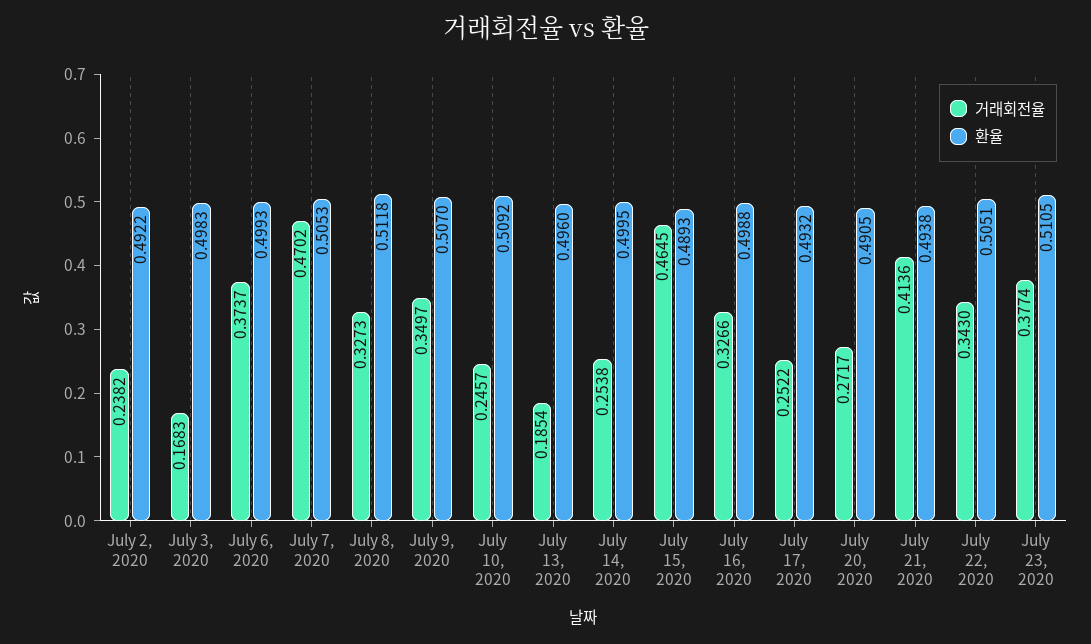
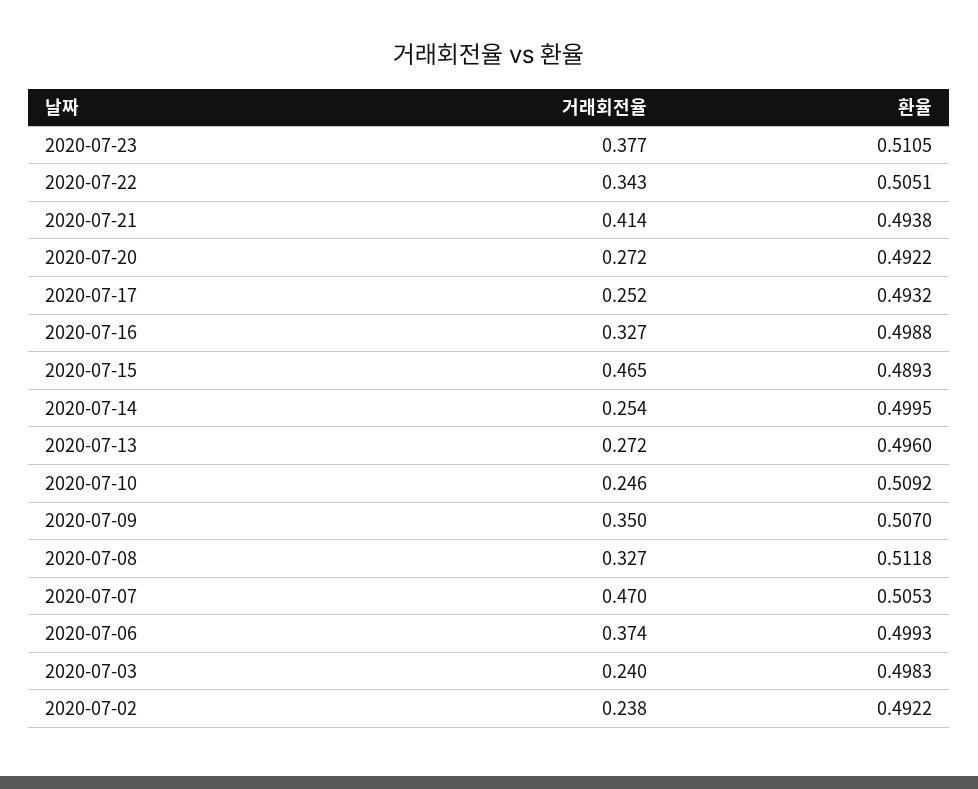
  {
    "거래회전율": {
      "July 2, 2020": 0.2382,
-     "July 3, 2020": 0.1683,
+     "July 3, 2020": 0.24,
      "July 6, 2020": 0.3737,
      "July 7, 2020": 0.4702,
      "July 8, 2020": 0.3273,
      "July 9, 2020": 0.3497,
      "July 10, 2020": 0.2457,
-     "July 13, 2020": 0.1854,
+     "July 13, 2020": 0.272,
      "July 14, 2020": 0.2538,
      "July 15, 2020": 0.4645,
      "July 16, 2020": 0.3266,
      "July 17, 2020": 0.2522,
      "July 20, 2020": 0.2717,
      "July 21, 2020": 0.4136,
      "July 22, 2020": 0.343,
      "July 23, 2020": 0.3774
    },
    "환율": {
      "July 2, 2020": 0.4922,
      "July 3, 2020": 0.4983,
      "July 6, 2020": 0.4993,
      "July 7, 2020": 0.5053,
      "July 8, 2020": 0.5118,
      "July 9, 2020": 0.507,
      "July 10, 2020": 0.5092,
      "July 13, 2020": 0.496,
      "July 14, 2020": 0.4995,
      "July 15, 2020": 0.4893,
      "July 16, 2020": 0.4988,
      "July 17, 2020": 0.4932,
-     "July 20, 2020": 0.4905,
+     "July 20, 2020": 0.4922,
      "July 21, 2020": 0.4938,
      "July 22, 2020": 0.5051,
      "July 23, 2020": 0.5105
    }
  }

